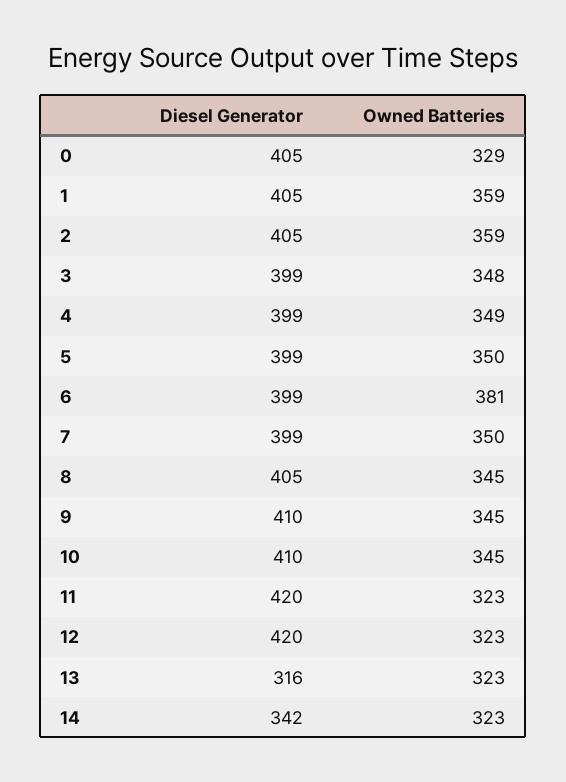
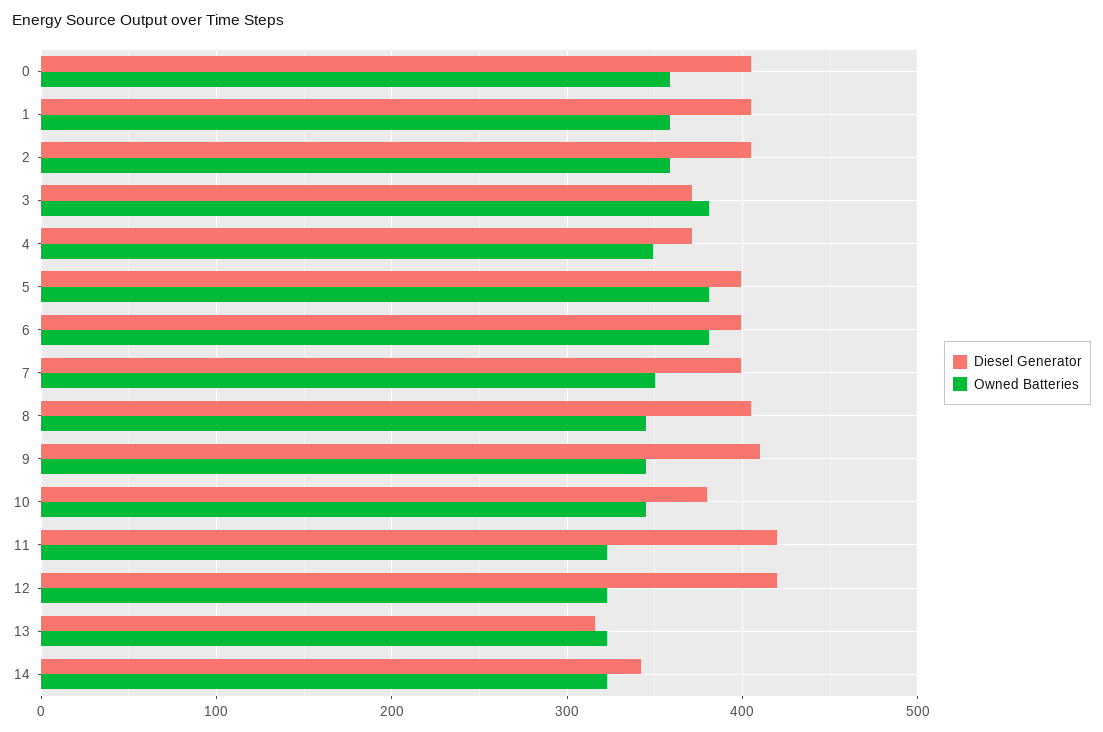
  {
    "Diesel Generator": {
      "0": 405,
      "1": 405,
      "2": 405,
-     "3": 399,
+     "3": 370,
-     "4": 399,
+     "4": 370,
      "5": 399,
      "6": 399,
      "7": 399,
      "8": 405,
      "9": 410,
-     "10": 410,
+     "10": 380,
      "11": 420,
      "12": 420,
      "13": 316,
      "14": 342
    },
    "Owned Batteries": {
-     "0": 329,
+     "0": 360,
      "1": 359,
      "2": 359,
-     "3": 348,
+     "3": 380,
      "4": 349,
-     "5": 350,
+     "5": 380,
      "6": 381,
      "7": 350,
      "8": 345,
      "9": 345,
      "10": 345,
      "11": 323,
      "12": 323,
      "13": 323,
      "14": 323
    }
  }

